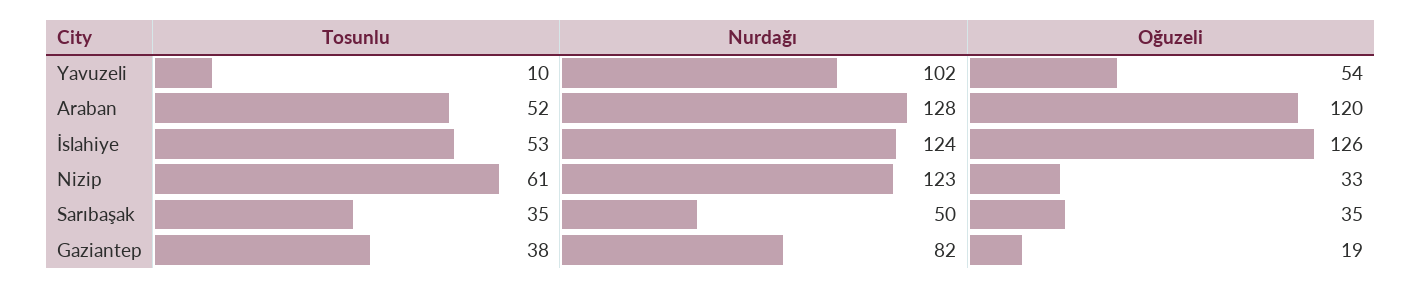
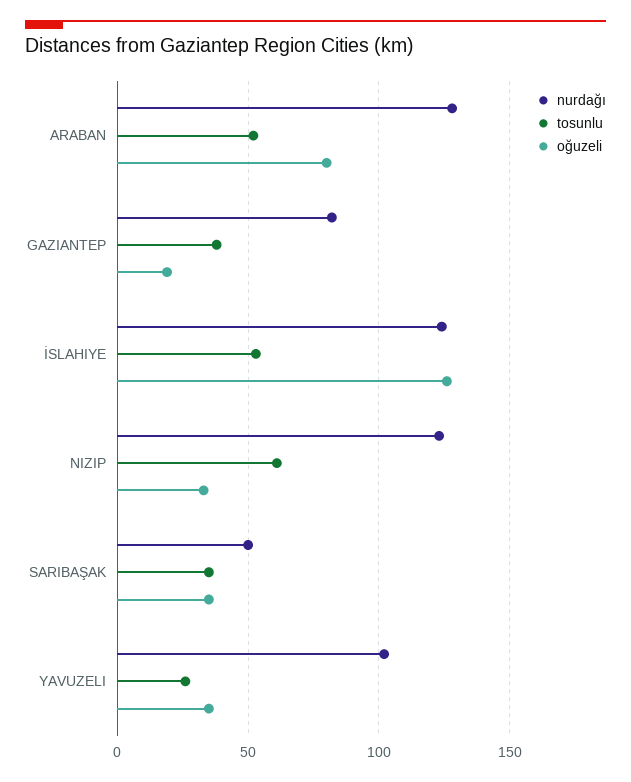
  {
    "Tosunlu": {
-     "Yavuzeli": 10,
+     "Yavuzeli": 25,
      "Araban": 52,
      "İslahiye": 53,
      "Nizip": 61,
      "Sarıbaşak": 35,
      "Gaziantep": 38
    },
    "Nurdağı": {
      "Yavuzeli": 102,
      "Araban": 128,
      "İslahiye": 124,
      "Nizip": 123,
      "Sarıbaşak": 50,
      "Gaziantep": 82
    },
    "Oğuzeli": {
-     "Yavuzeli": 54,
+     "Yavuzeli": 35,
-     "Araban": 120,
+     "Araban": 80,
      "İslahiye": 126,
      "Nizip": 33,
      "Sarıbaşak": 35,
      "Gaziantep": 19
    }
  }

